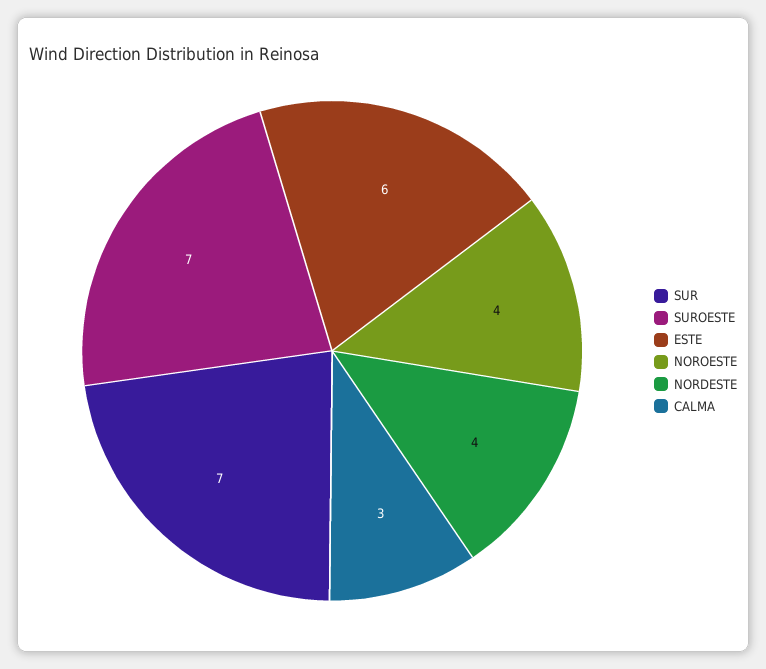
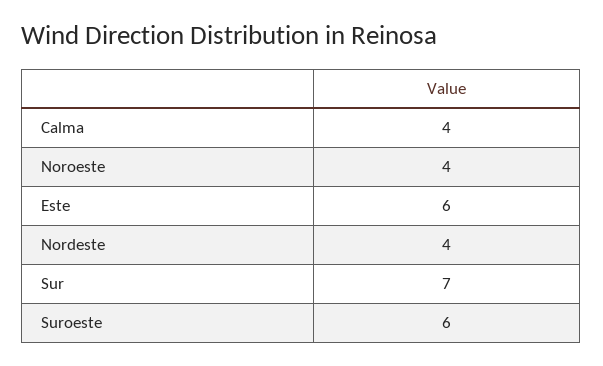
  {
    "SUR": 7,
-   "SUROESTE": 7,
+   "SUROESTE": 6,
    "ESTE": 6,
    "NOROESTE": 4,
    "NORDESTE": 4,
-   "CALMA": 3
+   "CALMA": 4
  }

